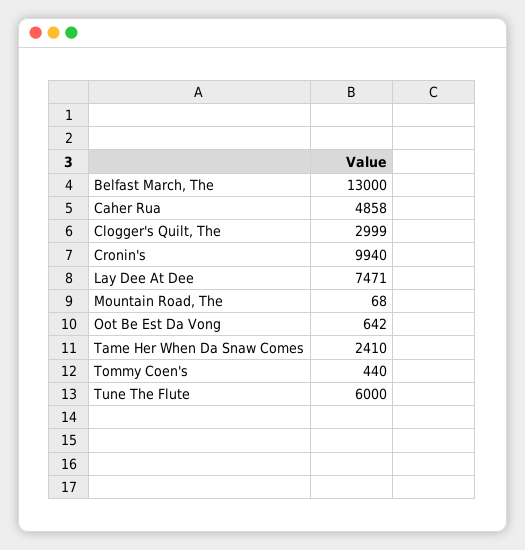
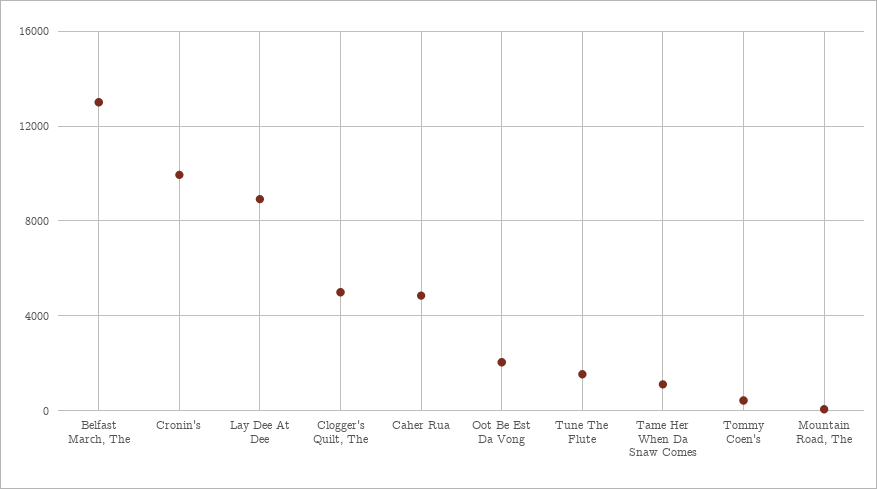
  {
    "Belfast March, The": 13000,
    "Caher Rua": 4858,
-   "Clogger's Quilt, The": 2999,
+   "Clogger's Quilt, The": 5000,
    "Cronin's": 9940,
-   "Lay Dee At Dee": 7471,
+   "Lay Dee At Dee": 9000,
    "Mountain Road, The": 68,
-   "Oot Be Est Da Vong": 642,
+   "Oot Be Est Da Vong": 2000,
-   "Tame Her When Da Snaw Comes": 2410,
+   "Tame Her When Da Snaw Comes": 1000,
    "Tommy Coen's": 440,
-   "Tune The Flute": 6000
+   "Tune The Flute": 1500
  }

